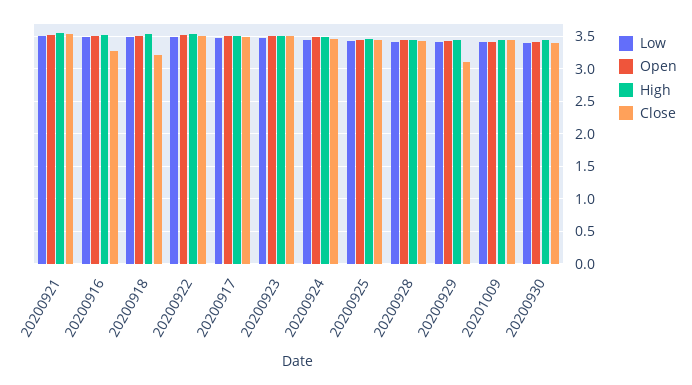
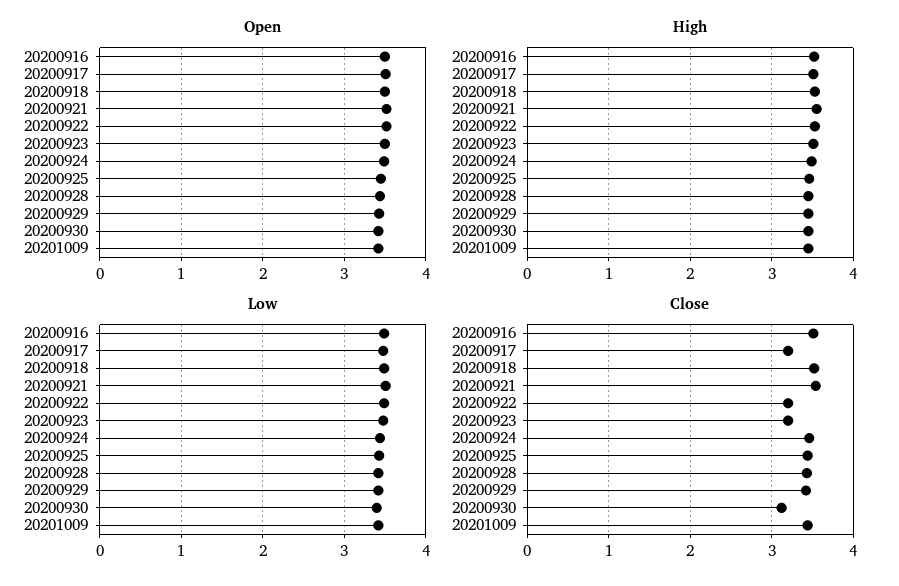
  {
    "Low": {
      "20200921": 3.5,
      "20200916": 3.5,
      "20200918": 3.5,
      "20200922": 3.5,
      "20200917": 3.5,
      "20200923": 3.5,
      "20200924": 3.4,
      "20200925": 3.4,
      "20200928": 3.4,
      "20200929": 3.4,
      "20201009": 3.4,
      "20200930": 3.4
    },
    "Open": {
      "20200921": 3.5,
      "20200916": 3.5,
      "20200918": 3.5,
      "20200922": 3.5,
      "20200917": 3.5,
      "20200923": 3.5,
      "20200924": 3.5,
      "20200925": 3.5,
      "20200928": 3.4,
      "20200929": 3.4,
      "20201009": 3.4,
      "20200930": 3.4
    },
    "High": {
      "20200921": 3.6,
      "20200916": 3.5,
      "20200918": 3.5,
      "20200922": 3.5,
      "20200917": 3.5,
      "20200923": 3.5,
      "20200924": 3.5,
      "20200925": 3.5,
      "20200928": 3.5,
      "20200929": 3.5,
      "20201009": 3.5,
      "20200930": 3.5
    },
    "Close": {
      "20200921": 3.5,
-     "20200916": 3.3,
+     "20200916": 3.5,
-     "20200918": 3.2,
+     "20200918": 3.5,
-     "20200922": 3.5,
+     "20200922": 3.2,
-     "20200917": 3.5,
+     "20200917": 3.2,
-     "20200923": 3.5,
+     "20200923": 3.2,
      "20200924": 3.5,
      "20200925": 3.4,
      "20200928": 3.4,
-     "20200929": 3.1,
+     "20200929": 3.4,
      "20201009": 3.4,
-     "20200930": 3.4
+     "20200930": 3.1
    }
  }

